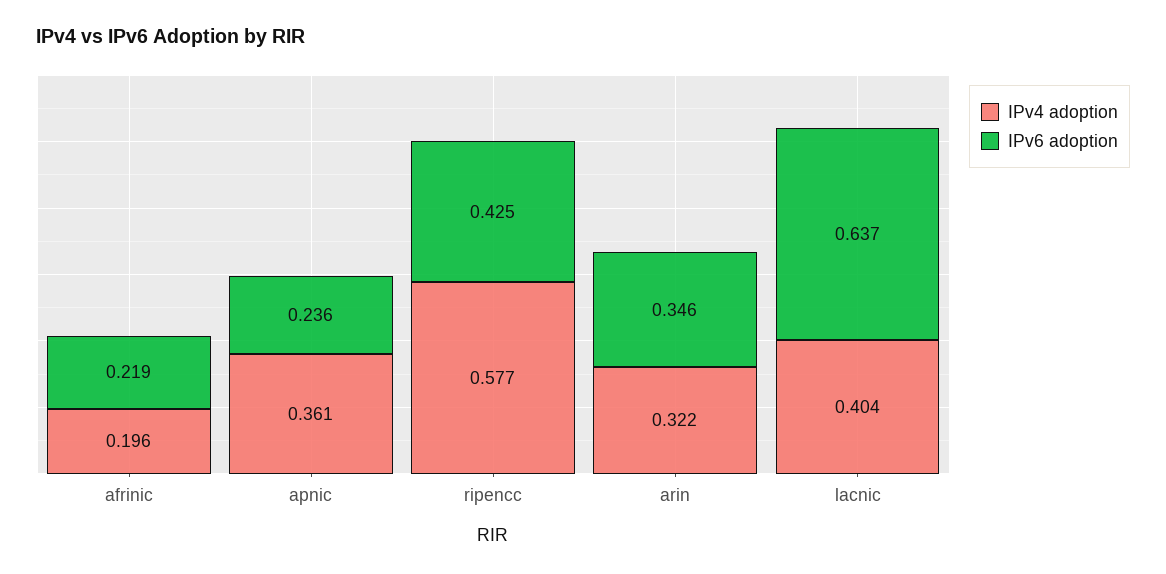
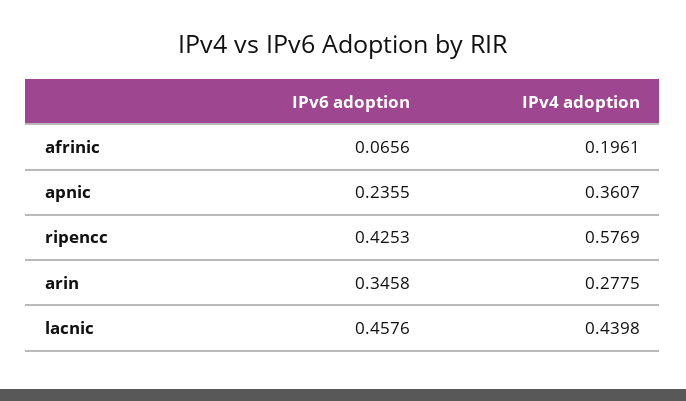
  {
    "IPv4 adoption": {
      "afrinic": 0.1961,
      "apnic": 0.3607,
      "ripencc": 0.5769,
-     "arin": 0.322,
+     "arin": 0.2775,
-     "lacnic": 0.404
+     "lacnic": 0.4398
    },
    "IPv6 adoption": {
-     "afrinic": 0.219,
+     "afrinic": 0.0656,
      "apnic": 0.2355,
      "ripencc": 0.4253,
      "arin": 0.3458,
-     "lacnic": 0.637
+     "lacnic": 0.4576
    }
  }

